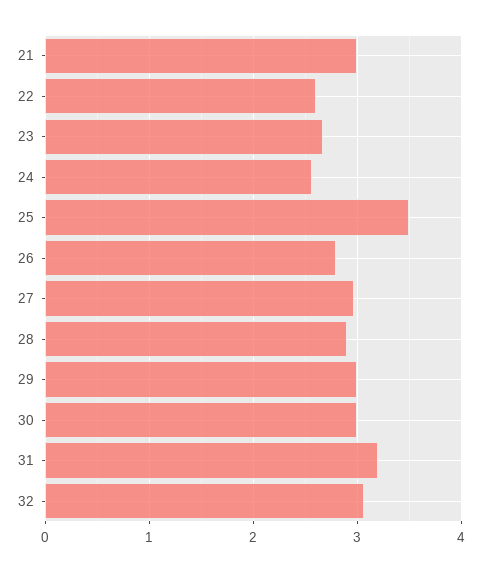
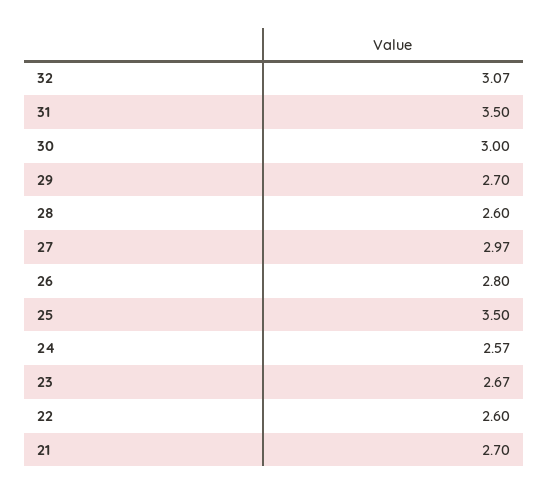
  {
-   "21": 3,
+   "21": 2.7,
    "22": 2.6,
    "23": 2.67,
    "24": 2.57,
    "25": 3.5,
    "26": 2.8,
    "27": 2.97,
-   "28": 2.9,
+   "28": 2.6,
-   "29": 3,
+   "29": 2.7,
    "30": 3,
-   "31": 3.2,
+   "31": 3.5,
    "32": 3.07
  }

